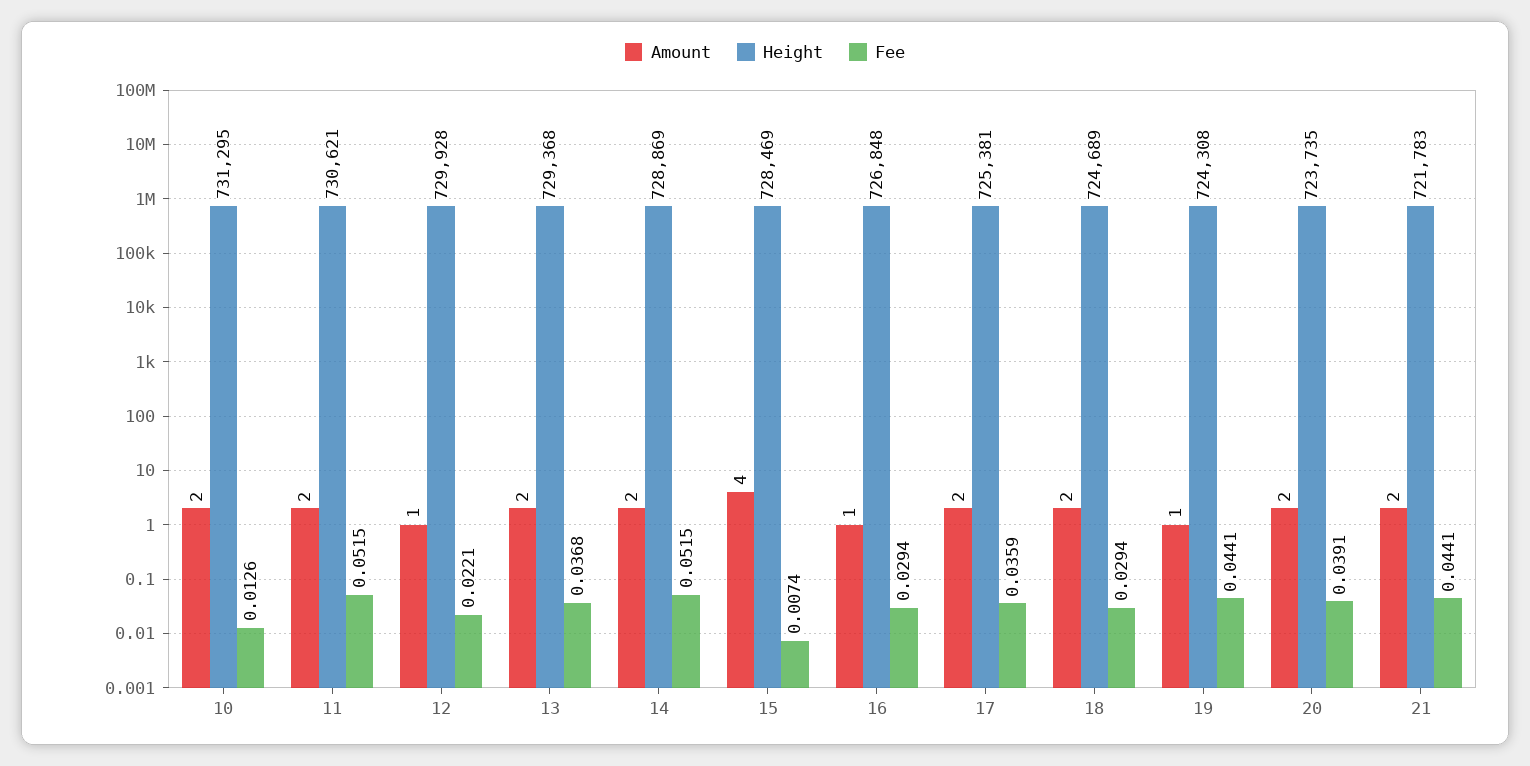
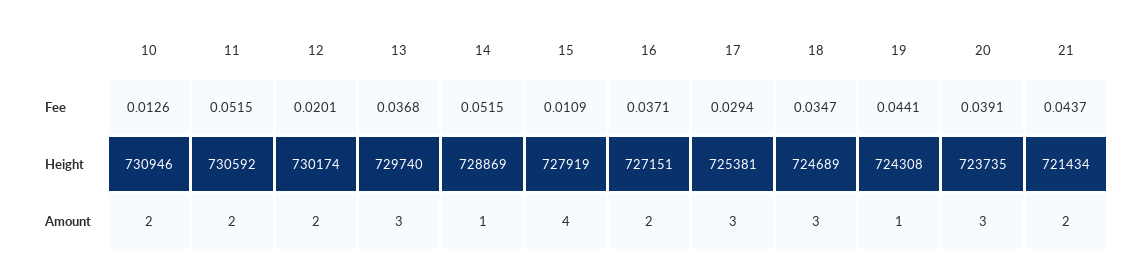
  {
    "Amount": {
      "10": 2,
      "11": 2,
-     "12": 1,
+     "12": 2,
-     "13": 2,
+     "13": 3,
-     "14": 2,
+     "14": 1,
      "15": 4,
-     "16": 1,
+     "16": 2,
-     "17": 2,
+     "17": 3,
-     "18": 2,
+     "18": 3,
      "19": 1,
-     "20": 2,
+     "20": 3,
      "21": 2
    },
    "Height": {
-     "10": 731295,
+     "10": 730946,
-     "11": 730621,
+     "11": 730592,
-     "12": 729928,
+     "12": 730174,
-     "13": 729368,
+     "13": 729740,
      "14": 728869,
-     "15": 728469,
+     "15": 727919,
-     "16": 726848,
+     "16": 727151,
      "17": 725381,
      "18": 724689,
      "19": 724308,
      "20": 723735,
-     "21": 721783
+     "21": 721434
    },
    "Fee": {
      "10": 0.0126,
      "11": 0.0515,
-     "12": 0.0221,
+     "12": 0.0201,
      "13": 0.0368,
      "14": 0.0515,
-     "15": 0.0074,
+     "15": 0.0109,
-     "16": 0.0294,
+     "16": 0.0371,
-     "17": 0.0359,
+     "17": 0.0294,
-     "18": 0.0294,
+     "18": 0.0347,
      "19": 0.0441,
      "20": 0.0391,
-     "21": 0.0441
+     "21": 0.0437
    }
  }

